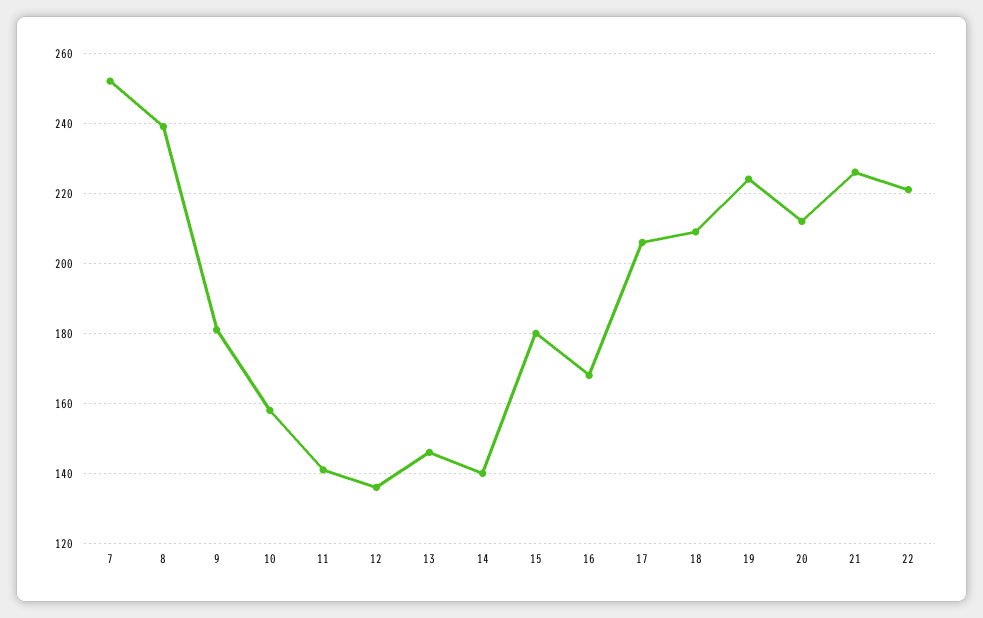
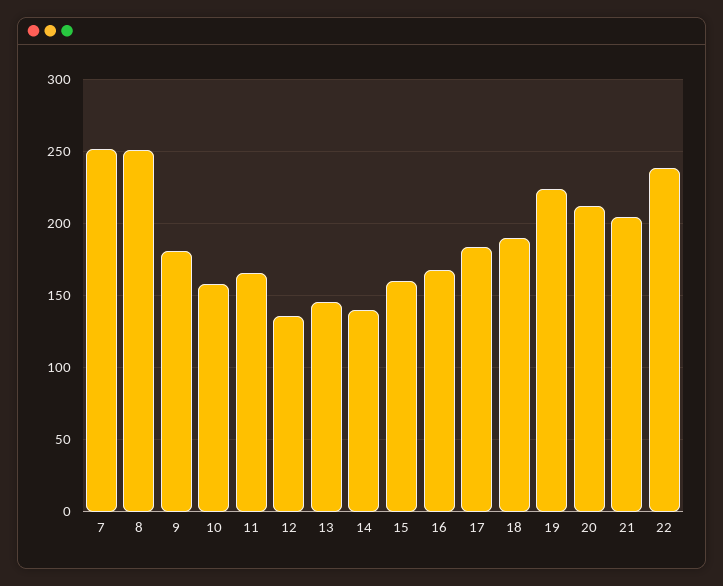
  {
    "7": 250,
-   "8": 240,
+   "8": 250,
    "9": 180,
    "10": 160,
-   "11": 140,
+   "11": 165,
    "12": 135,
    "13": 145,
    "14": 140,
-   "15": 180,
+   "15": 160,
    "16": 170,
-   "17": 205,
+   "17": 185,
-   "18": 210,
+   "18": 190,
    "19": 225,
    "20": 210,
-   "21": 225,
+   "21": 205,
-   "22": 220
+   "22": 240
  }

